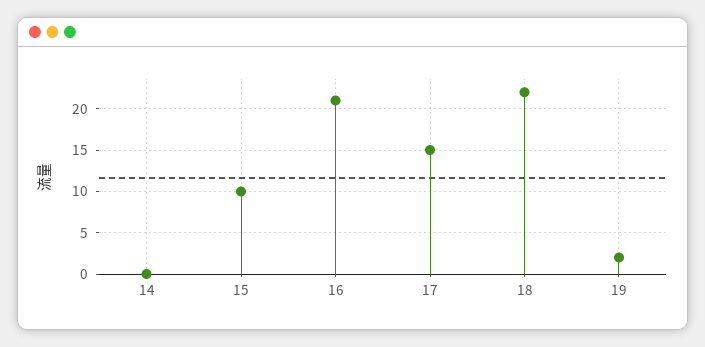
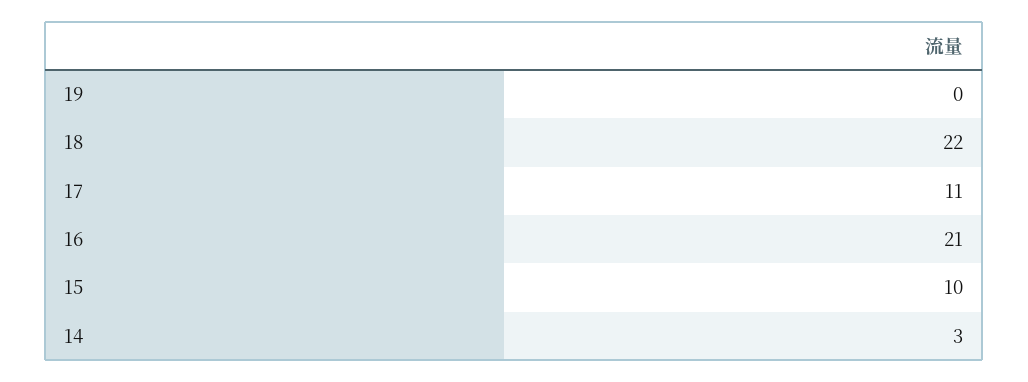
  {
-   "14": 0,
+   "14": 3,
    "15": 10,
    "16": 21,
-   "17": 15,
+   "17": 11,
    "18": 22,
-   "19": 2
+   "19": 0
  }

